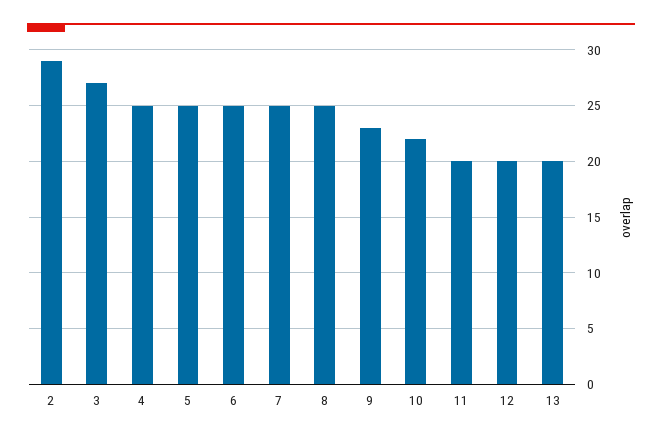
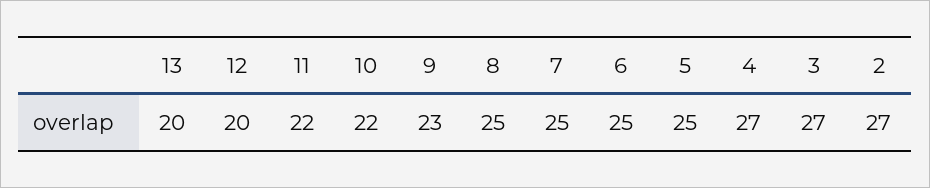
  {
-   "2": 29,
+   "2": 27,
    "3": 27,
-   "4": 25,
+   "4": 27,
    "5": 25,
    "6": 25,
    "7": 25,
    "8": 25,
    "9": 23,
    "10": 22,
-   "11": 20,
+   "11": 22,
    "12": 20,
    "13": 20
  }

